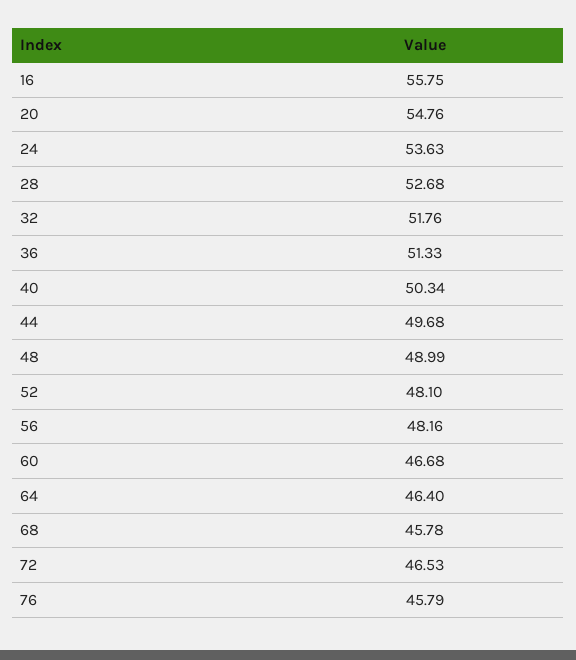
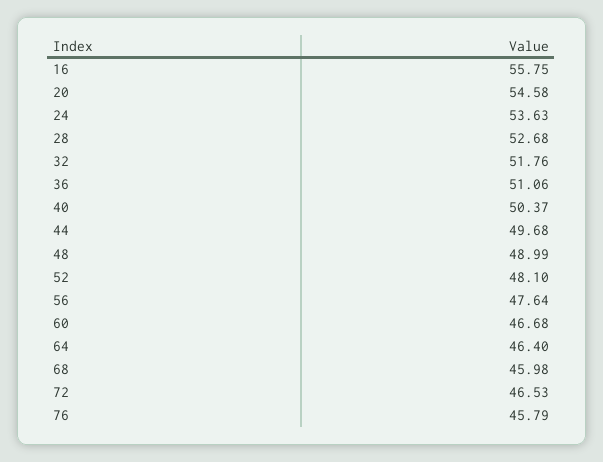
  {
    "16": 55.75,
-   "20": 54.76,
+   "20": 54.58,
    "24": 53.63,
    "28": 52.68,
    "32": 51.76,
-   "36": 51.33,
+   "36": 51.06,
-   "40": 50.34,
+   "40": 50.37,
    "44": 49.68,
    "48": 48.99,
    "52": 48.1,
-   "56": 48.16,
+   "56": 47.64,
    "60": 46.68,
    "64": 46.4,
-   "68": 45.78,
+   "68": 45.98,
    "72": 46.53,
    "76": 45.79
  }

